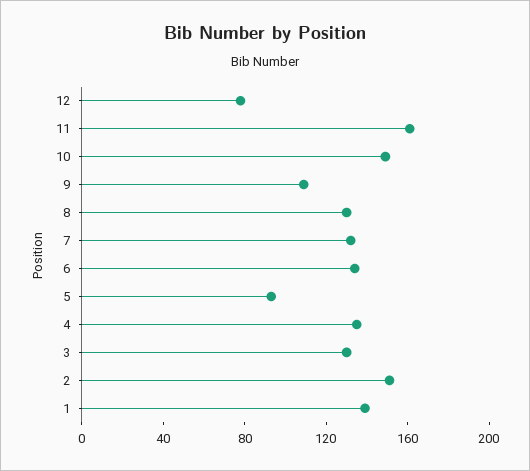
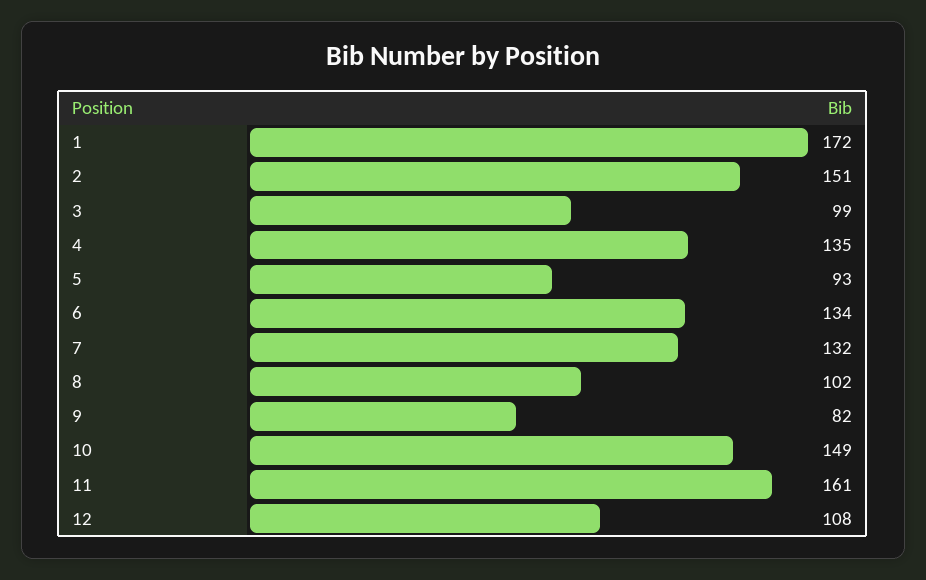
  {
-   "12": 80,
+   "12": 108,
    "11": 161,
    "10": 149,
-   "9": 110,
+   "9": 82,
-   "8": 130,
+   "8": 102,
    "7": 132,
    "6": 134,
    "5": 93,
    "4": 135,
-   "3": 130,
+   "3": 99,
    "2": 151,
-   "1": 140
+   "1": 172
  }

